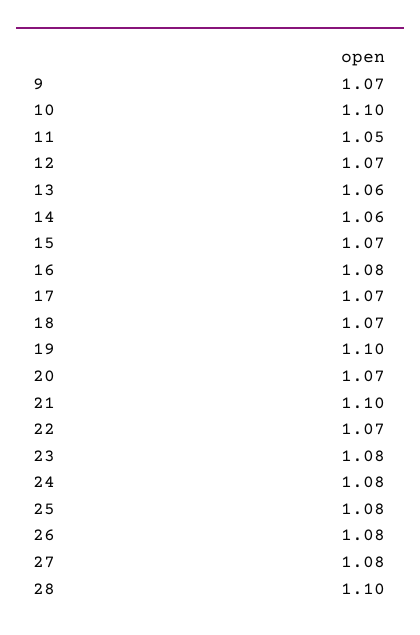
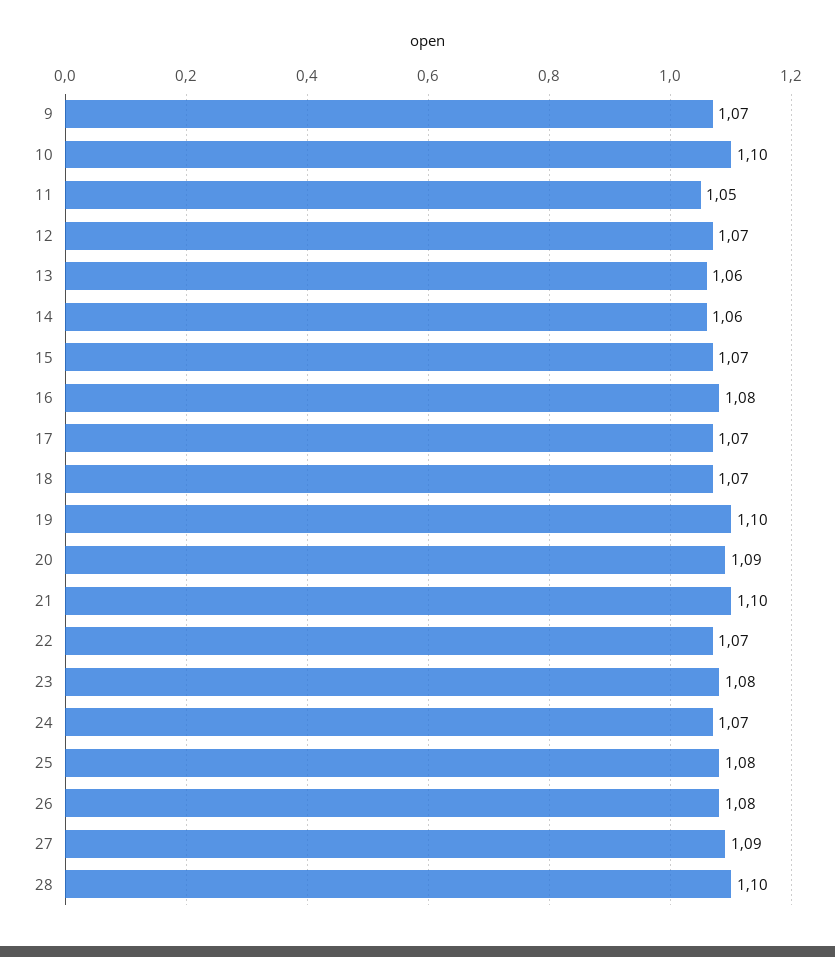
  {
    "9": 1.07,
    "10": 1.1,
    "11": 1.05,
    "12": 1.07,
    "13": 1.06,
    "14": 1.06,
    "15": 1.07,
    "16": 1.08,
    "17": 1.07,
    "18": 1.07,
    "19": 1.1,
-   "20": 1.07,
+   "20": 1.09,
    "21": 1.1,
    "22": 1.07,
    "23": 1.08,
-   "24": 1.08,
+   "24": 1.07,
    "25": 1.08,
    "26": 1.08,
-   "27": 1.08,
+   "27": 1.09,
    "28": 1.1
  }

